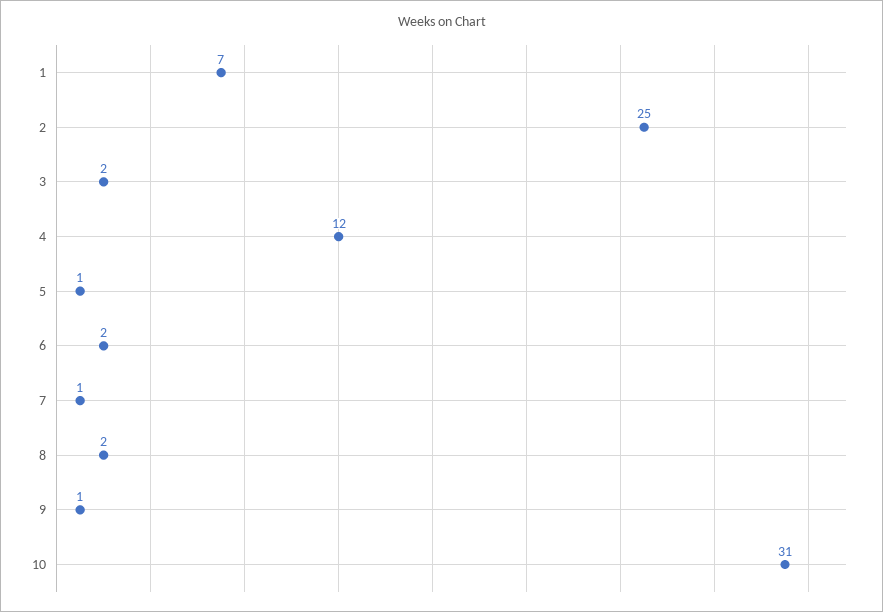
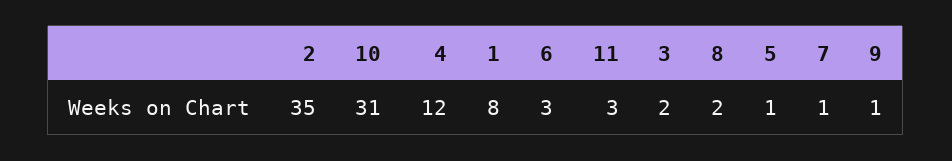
  {
-   "1": 7,
+   "1": 8,
-   "2": 25,
+   "2": 35,
    "3": 2,
    "4": 12,
    "5": 1,
-   "6": 2,
+   "6": 3,
    "7": 1,
    "8": 2,
    "9": 1,
-   "10": 31
+   "10": 31,
+   "11": 3
  }

